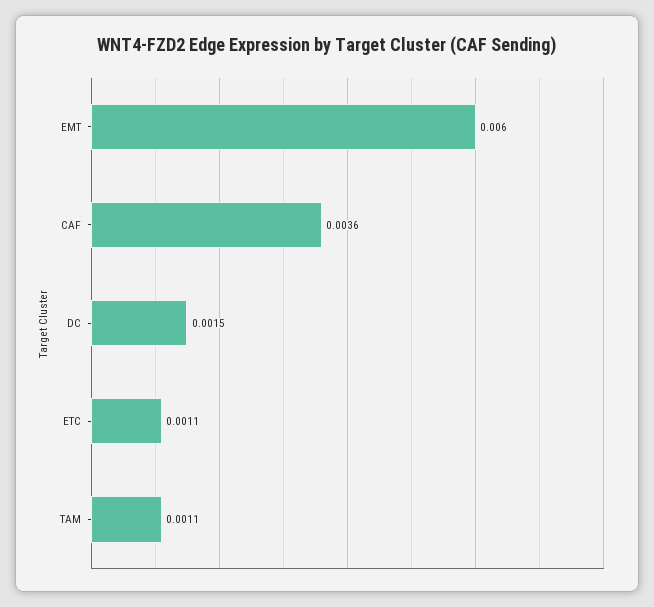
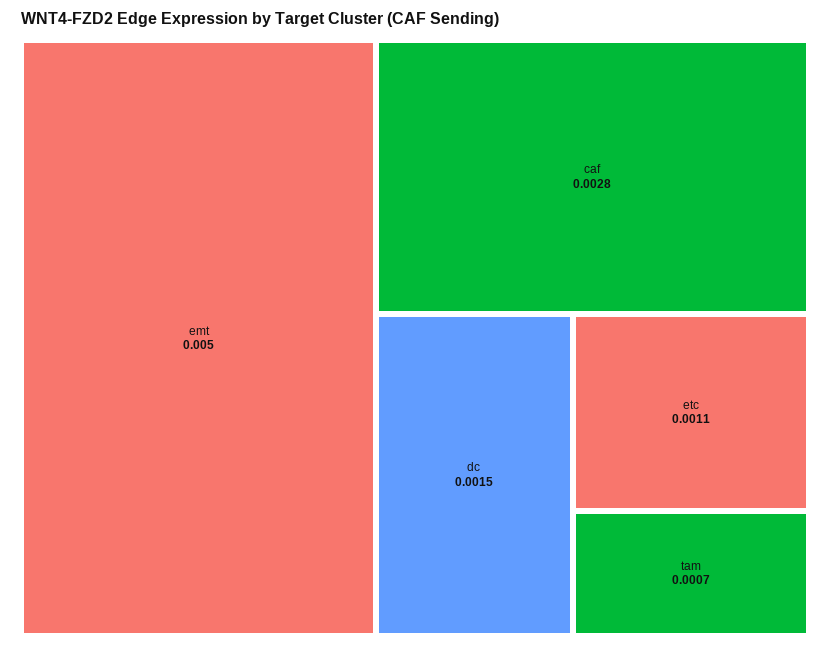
  {
-   "EMT": 0.006,
+   "EMT": 0.005,
-   "CAF": 0.0036,
+   "CAF": 0.0028,
    "DC": 0.0015,
    "ETC": 0.0011,
-   "TAM": 0.0011
+   "TAM": 0.0007
  }

